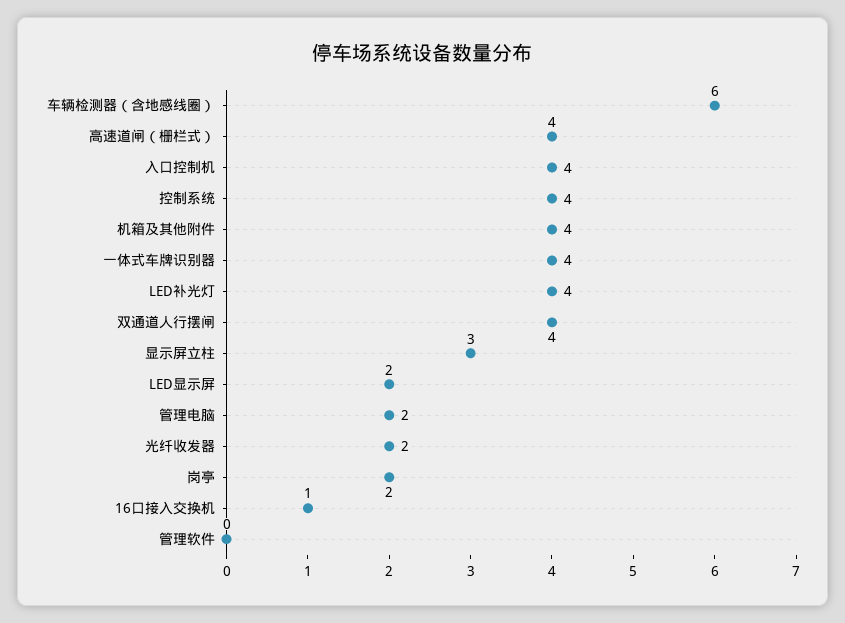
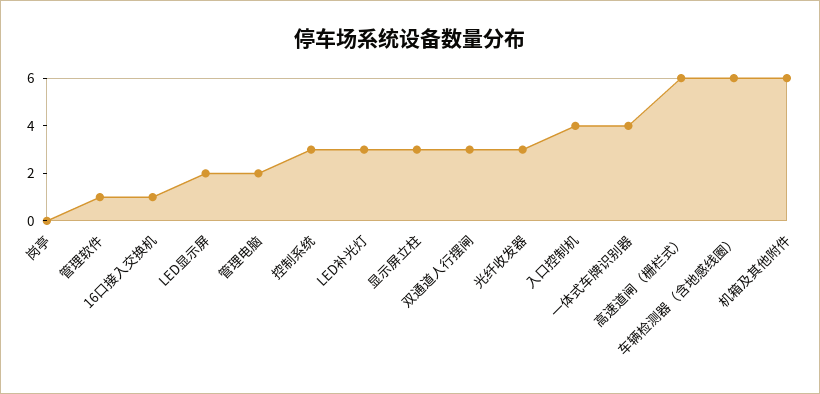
  {
    "车辆检测器（含地感线圈）": 6,
-   "高速道闸（栅栏式）": 4,
+   "高速道闸（栅栏式）": 6,
    "入口控制机": 4,
-   "控制系统": 4,
+   "控制系统": 3,
-   "机箱及其他附件": 4,
+   "机箱及其他附件": 6,
    "一体式车牌识别器": 4,
-   "LED补光灯": 4,
+   "LED补光灯": 3,
-   "双通道人行摆闸": 4,
+   "双通道人行摆闸": 3,
    "显示屏立柱": 3,
    "LED显示屏": 2,
    "管理电脑": 2,
-   "光纤收发器": 2,
+   "光纤收发器": 3,
-   "岗亭": 2,
+   "岗亭": 0,
    "16口接入交换机": 1,
-   "管理软件": 0
+   "管理软件": 1
  }

